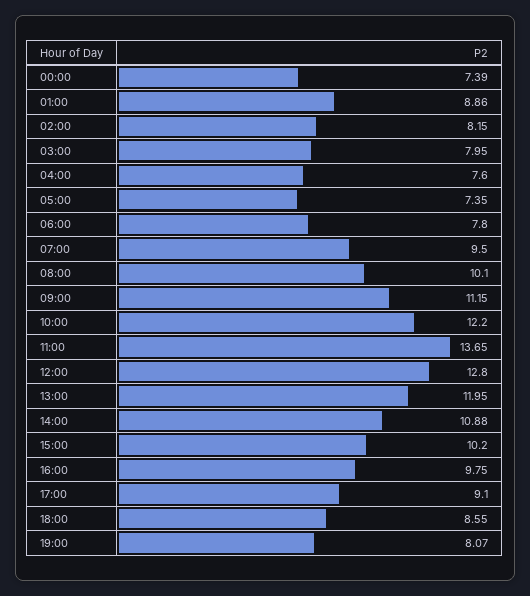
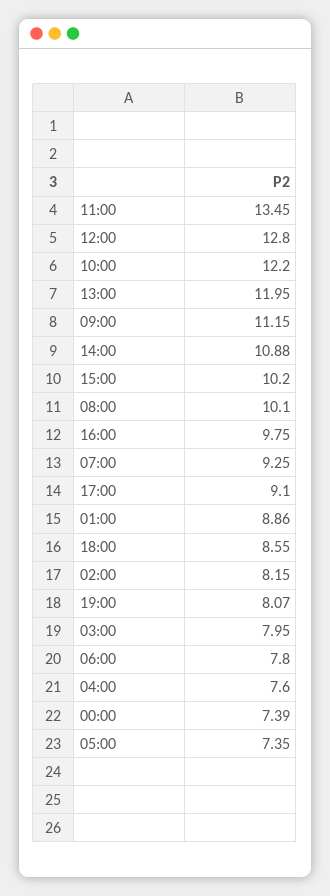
  {
    "00:00": 7.39,
    "01:00": 8.86,
    "02:00": 8.15,
    "03:00": 7.95,
    "04:00": 7.6,
    "05:00": 7.35,
    "06:00": 7.8,
-   "07:00": 9.5,
+   "07:00": 9.25,
    "08:00": 10.1,
    "09:00": 11.15,
    "10:00": 12.2,
-   "11:00": 13.65,
+   "11:00": 13.45,
    "12:00": 12.8,
    "13:00": 11.95,
    "14:00": 10.88,
    "15:00": 10.2,
    "16:00": 9.75,
    "17:00": 9.1,
    "18:00": 8.55,
    "19:00": 8.07
  }

